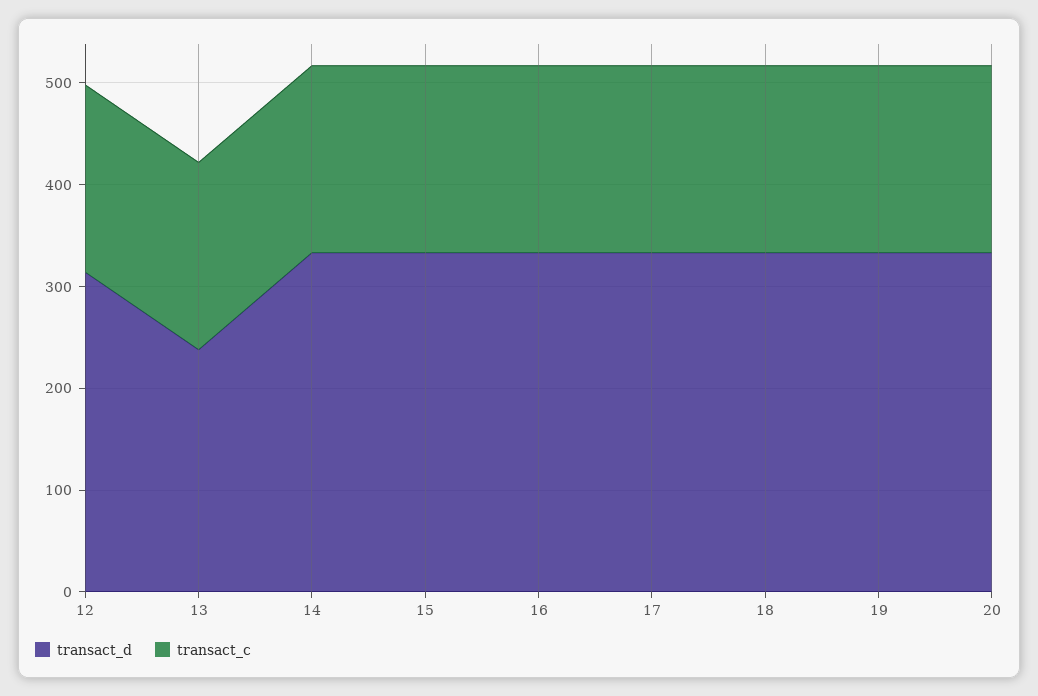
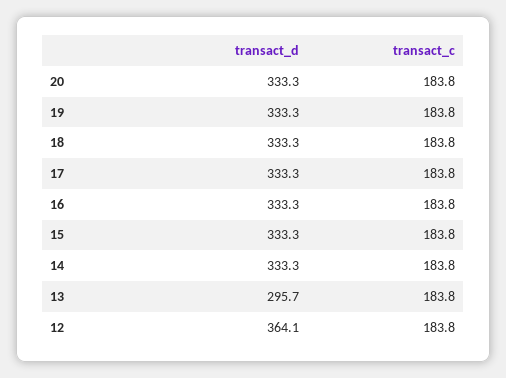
  {
    "transact_d": {
-     "12": 320,
+     "12": 364.1,
-     "13": 240,
+     "13": 295.7,
      "14": 333.3,
      "15": 333.3,
      "16": 333.3,
      "17": 333.3,
      "18": 333.3,
      "19": 333.3,
      "20": 333.3
    },
    "transact_c": {
      "12": 183.8,
      "13": 183.8,
      "14": 183.8,
      "15": 183.8,
      "16": 183.8,
      "17": 183.8,
      "18": 183.8,
      "19": 183.8,
      "20": 183.8
    }
  }

